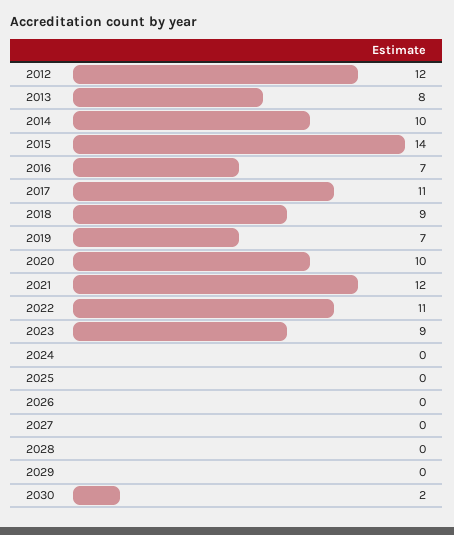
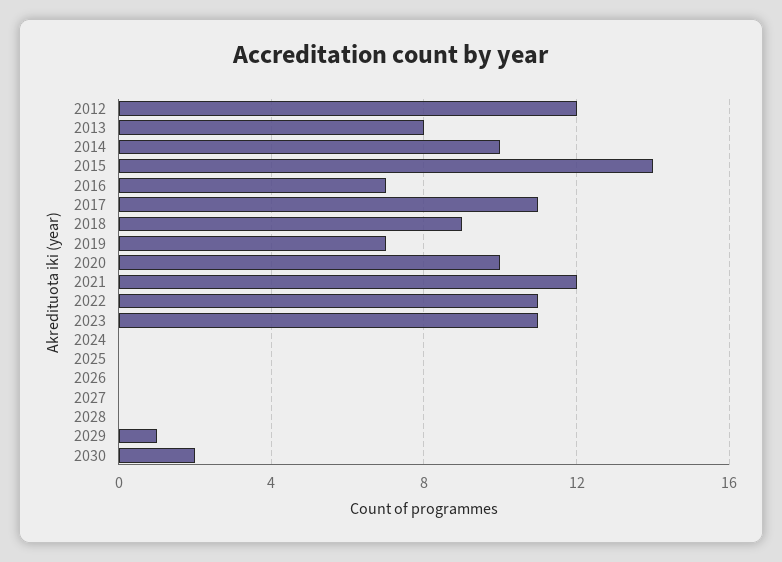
  {
    "2012": 12,
    "2013": 8,
    "2014": 10,
    "2015": 14,
    "2016": 7,
    "2017": 11,
    "2018": 9,
    "2019": 7,
    "2020": 10,
    "2021": 12,
    "2022": 11,
-   "2023": 9,
+   "2023": 11,
    "2024": 0,
    "2025": 0,
    "2026": 0,
    "2027": 0,
    "2028": 0,
-   "2029": 0,
+   "2029": 1,
    "2030": 2
  }

